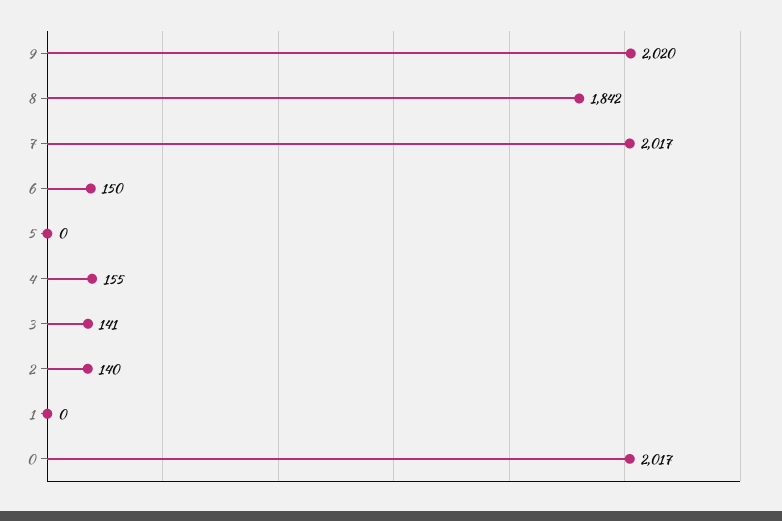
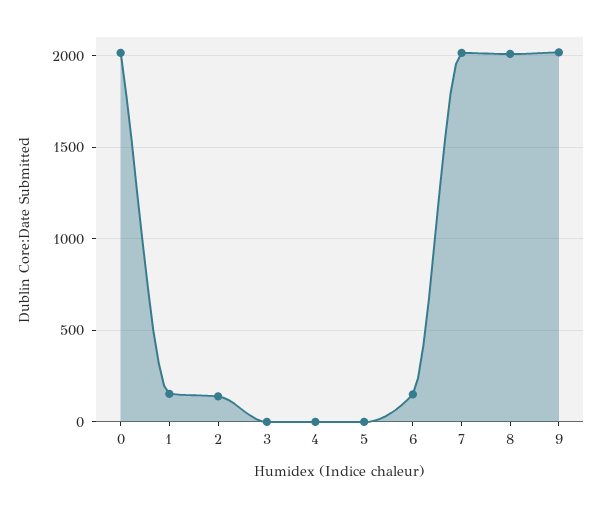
  {
    "9": 2020,
-   "8": 1842,
+   "8": 2000,
    "7": 2017,
    "6": 150,
    "5": 0,
-   "4": 155,
+   "4": 0,
-   "3": 141,
+   "3": 0,
    "2": 140,
-   "1": 0,
+   "1": 150,
    "0": 2017
  }

